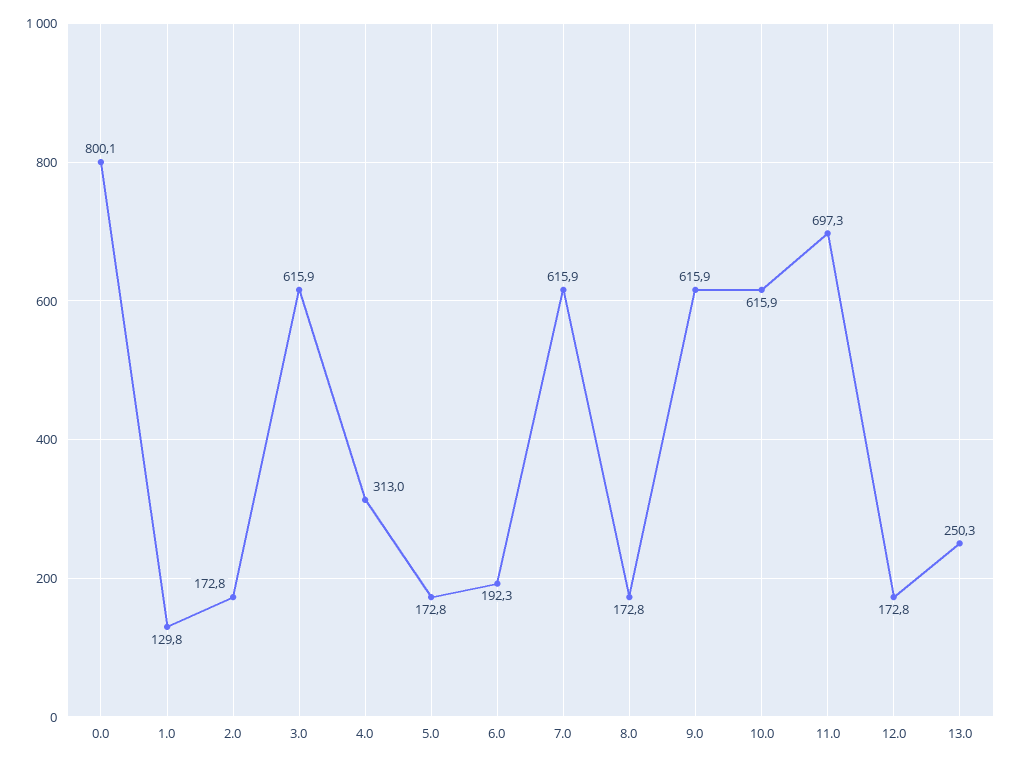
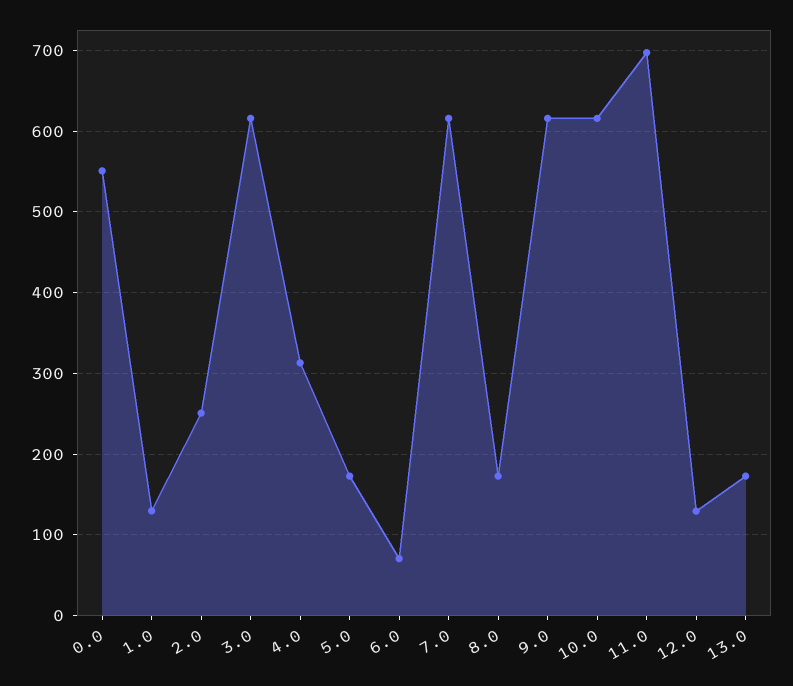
  {
-   "0.0": 800.1,
+   "0.0": 550,
    "1.0": 129.8,
-   "2.0": 172.8,
+   "2.0": 250,
    "3.0": 615.9,
    "4.0": 313,
    "5.0": 172.8,
-   "6.0": 192.3,
+   "6.0": 70,
    "7.0": 615.9,
    "8.0": 172.8,
    "9.0": 615.9,
    "10.0": 615.9,
    "11.0": 697.3,
-   "12.0": 172.8,
+   "12.0": 130,
-   "13.0": 250.3
+   "13.0": 170
  }

